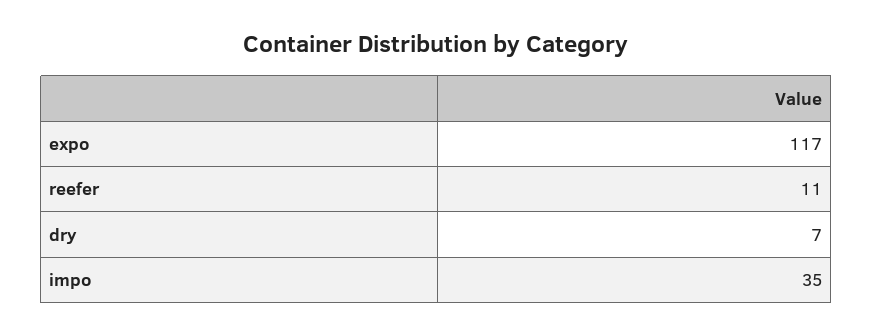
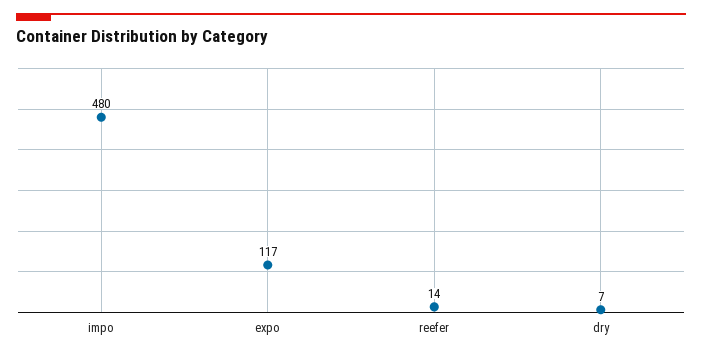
  {
    "expo": 117,
-   "reefer": 11,
+   "reefer": 14,
    "dry": 7,
-   "impo": 35
+   "impo": 480
  }

